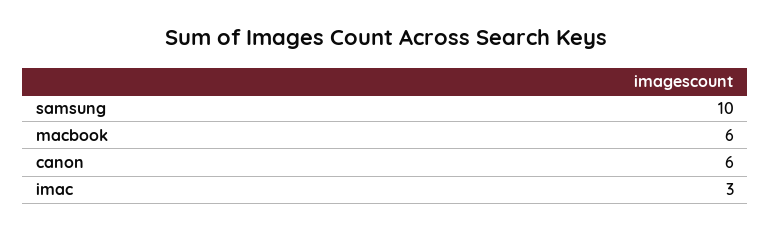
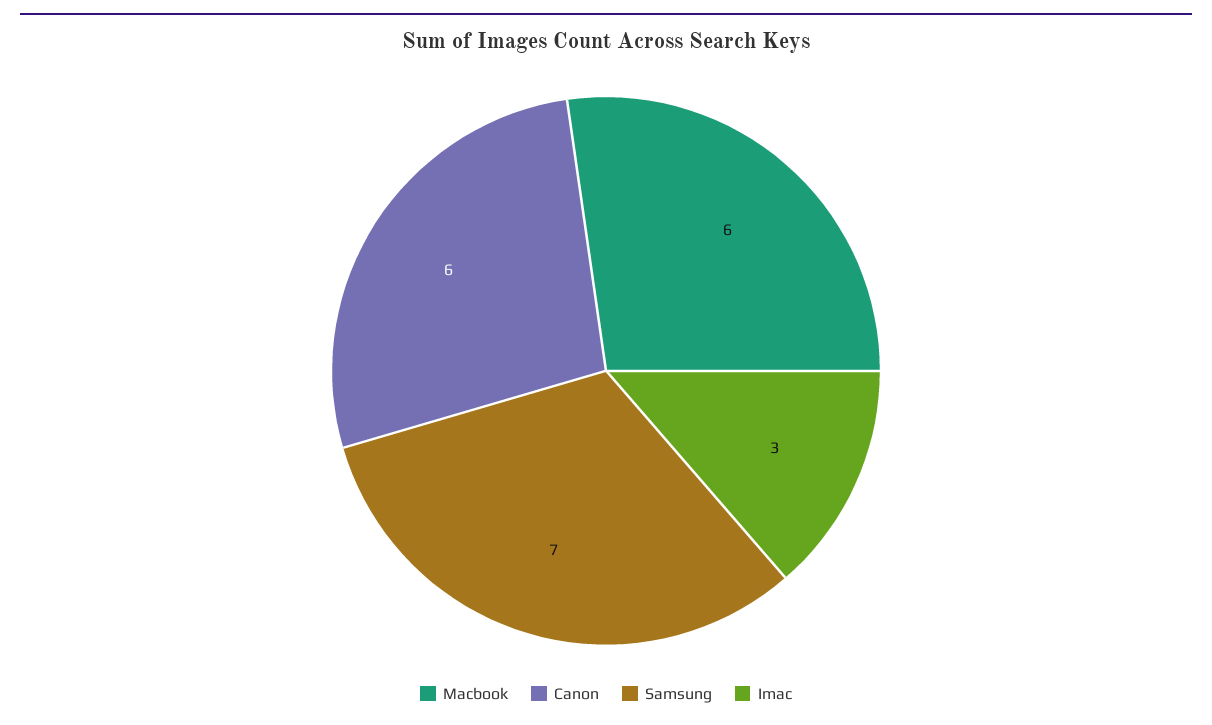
  {
-   "samsung": 10,
+   "samsung": 7,
    "macbook": 6,
    "canon": 6,
    "imac": 3
  }

